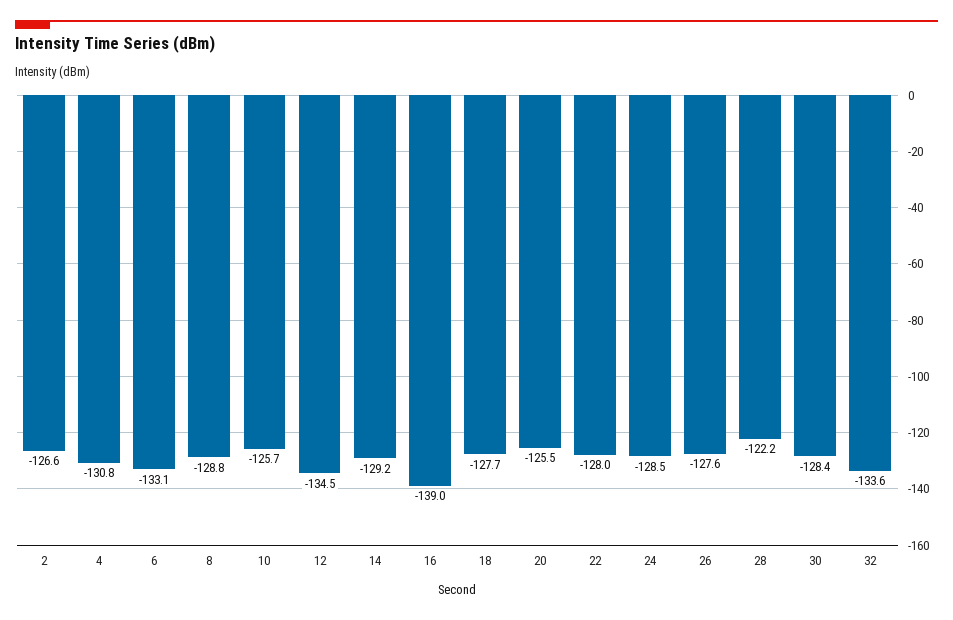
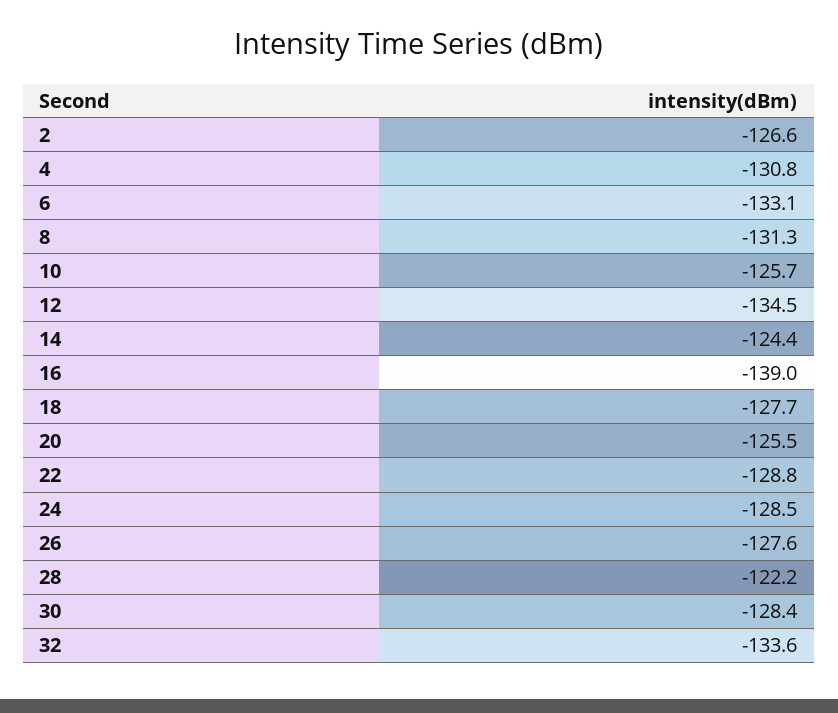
  {
    "2": -126.6,
    "4": -130.8,
    "6": -133.1,
-   "8": -128.8,
+   "8": -131.3,
    "10": -125.7,
    "12": -134.5,
-   "14": -129.2,
+   "14": -124.4,
    "16": -139,
    "18": -127.7,
    "20": -125.5,
-   "22": -128,
+   "22": -128.8,
    "24": -128.5,
    "26": -127.6,
    "28": -122.2,
    "30": -128.4,
    "32": -133.6
  }

